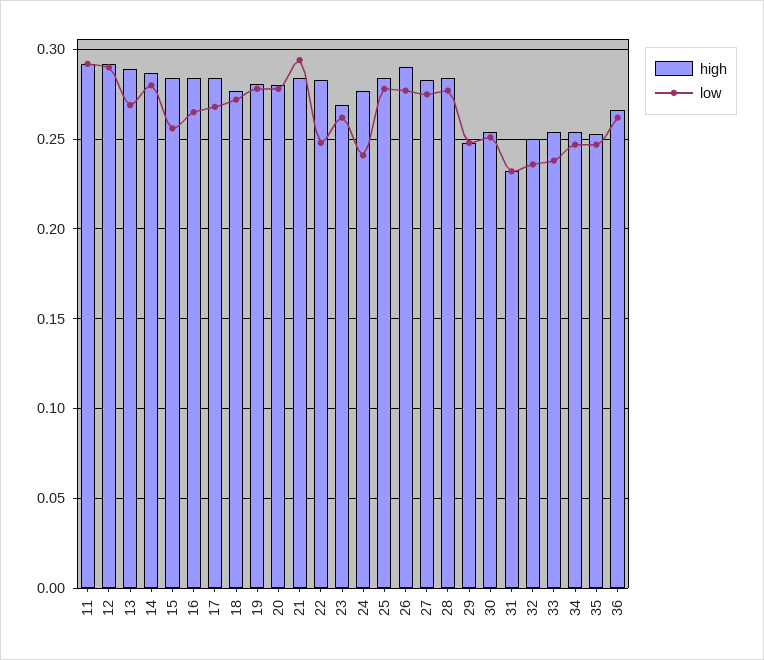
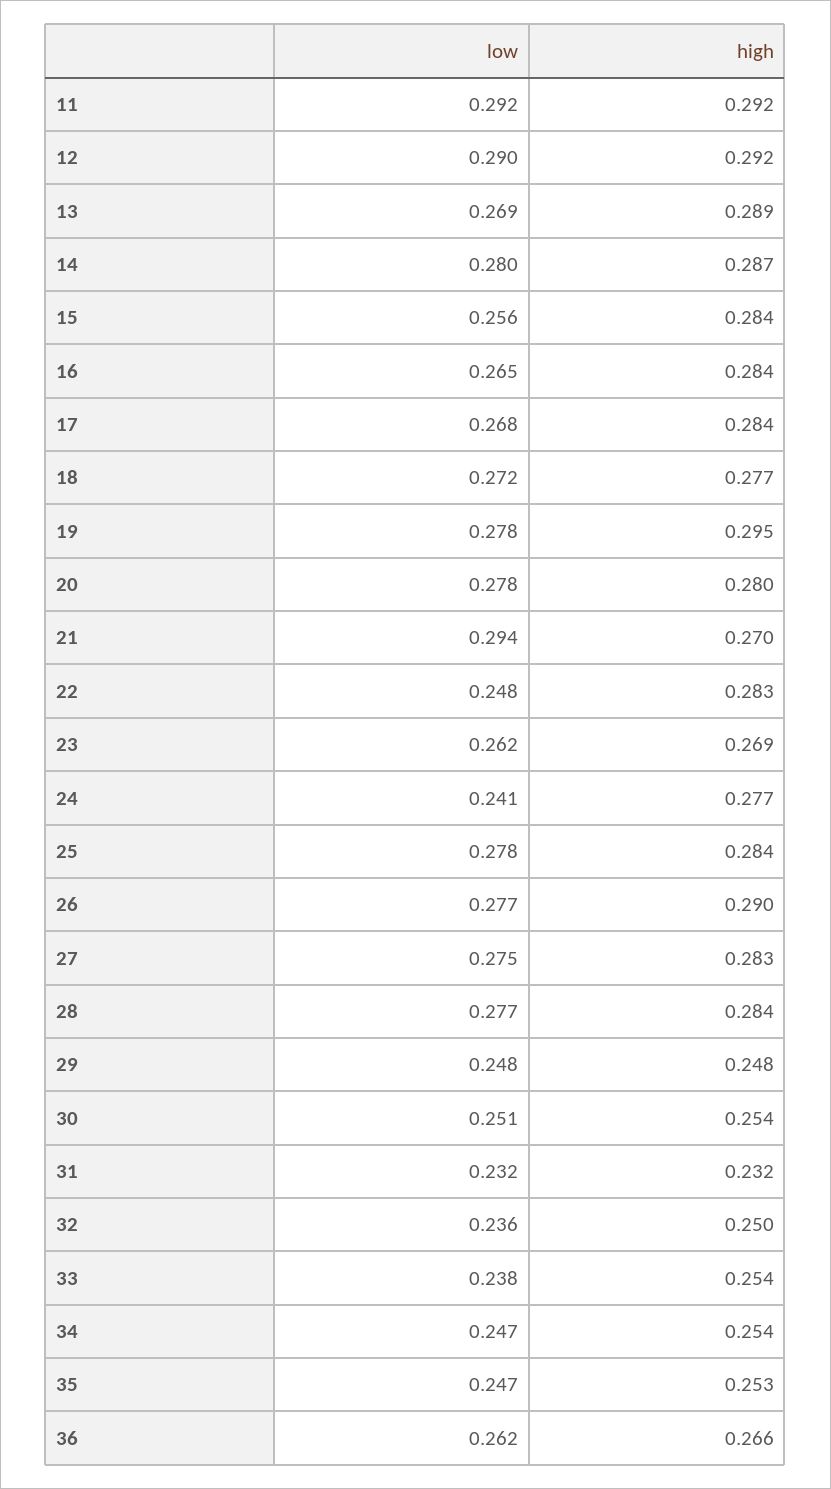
  {
    "high": {
      "11": 0.292,
      "12": 0.292,
      "13": 0.289,
      "14": 0.287,
      "15": 0.284,
      "16": 0.284,
      "17": 0.284,
      "18": 0.277,
-     "19": 0.28,
+     "19": 0.295,
      "20": 0.28,
-     "21": 0.285,
+     "21": 0.27,
      "22": 0.283,
      "23": 0.269,
      "24": 0.277,
      "25": 0.284,
      "26": 0.29,
      "27": 0.283,
      "28": 0.284,
      "29": 0.248,
      "30": 0.254,
      "31": 0.232,
      "32": 0.25,
      "33": 0.254,
      "34": 0.254,
      "35": 0.253,
      "36": 0.266
    },
    "low": {
      "11": 0.292,
      "12": 0.29,
      "13": 0.269,
      "14": 0.28,
      "15": 0.256,
      "16": 0.265,
      "17": 0.268,
      "18": 0.272,
      "19": 0.278,
      "20": 0.278,
      "21": 0.294,
      "22": 0.248,
      "23": 0.262,
      "24": 0.241,
      "25": 0.278,
      "26": 0.277,
      "27": 0.275,
      "28": 0.277,
      "29": 0.248,
      "30": 0.251,
      "31": 0.232,
      "32": 0.236,
      "33": 0.238,
      "34": 0.247,
      "35": 0.247,
      "36": 0.262
    }
  }

